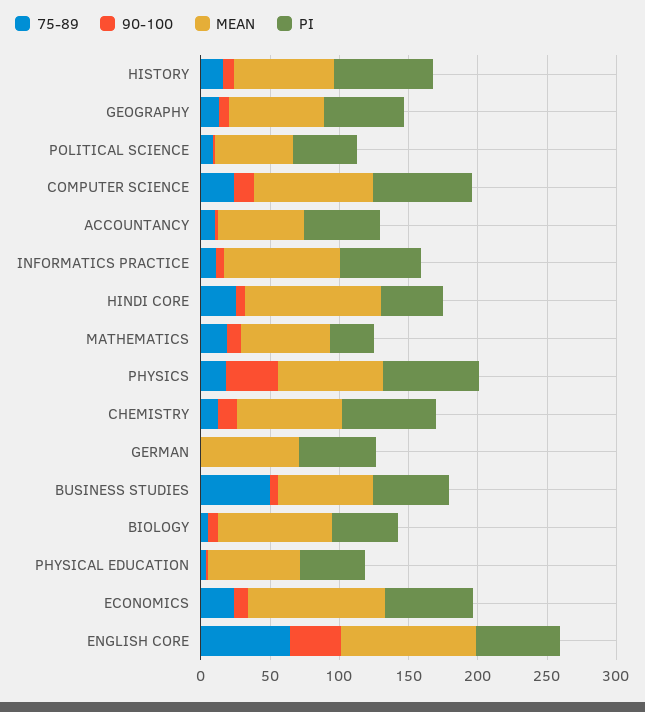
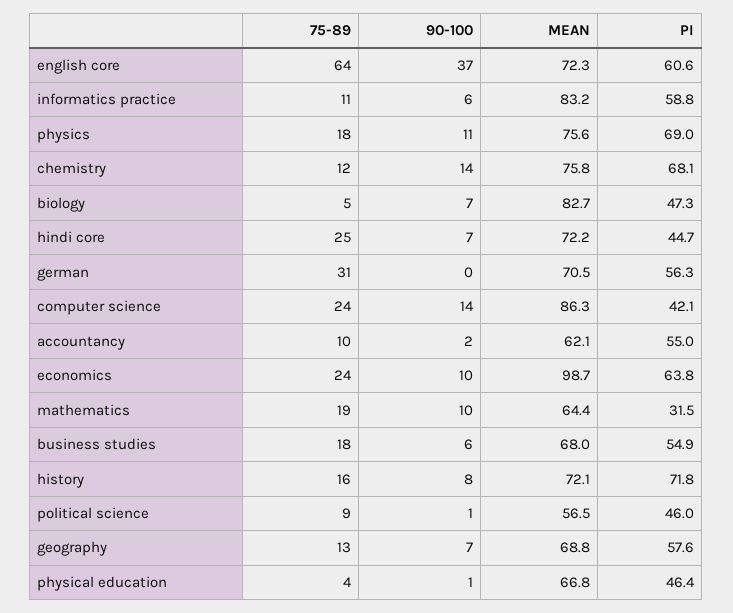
  {
    "75-89": {
      "HISTORY": 16,
      "GEOGRAPHY": 13,
      "POLITICAL SCIENCE": 9,
      "COMPUTER SCIENCE": 24,
      "ACCOUNTANCY": 10,
      "INFORMATICS PRACTICE": 11,
      "HINDI CORE": 25,
      "MATHEMATICS": 19,
      "PHYSICS": 18,
      "CHEMISTRY": 12,
-     "GERMAN": 0,
+     "GERMAN": 31,
-     "BUSINESS STUDIES": 50,
+     "BUSINESS STUDIES": 18,
      "BIOLOGY": 5,
      "PHYSICAL EDUCATION": 4,
      "ECONOMICS": 24,
      "ENGLISH CORE": 64
    },
    "90-100": {
      "HISTORY": 8,
      "GEOGRAPHY": 7,
      "POLITICAL SCIENCE": 1,
      "COMPUTER SCIENCE": 14,
      "ACCOUNTANCY": 2,
      "INFORMATICS PRACTICE": 6,
      "HINDI CORE": 7,
      "MATHEMATICS": 10,
-     "PHYSICS": 40,
+     "PHYSICS": 11,
      "CHEMISTRY": 14,
      "GERMAN": 0,
      "BUSINESS STUDIES": 6,
      "BIOLOGY": 7,
      "PHYSICAL EDUCATION": 1,
      "ECONOMICS": 10,
      "ENGLISH CORE": 37
    },
    "MEAN": {
      "HISTORY": 72.1,
      "GEOGRAPHY": 68.8,
      "POLITICAL SCIENCE": 56.5,
      "COMPUTER SCIENCE": 86.3,
      "ACCOUNTANCY": 62.1,
      "INFORMATICS PRACTICE": 83.2,
-     "HINDI CORE": 100,
+     "HINDI CORE": 72.2,
      "MATHEMATICS": 64.4,
      "PHYSICS": 75.6,
      "CHEMISTRY": 75.8,
      "GERMAN": 70.5,
      "BUSINESS STUDIES": 68,
      "BIOLOGY": 82.7,
      "PHYSICAL EDUCATION": 66.8,
      "ECONOMICS": 98.7,
-     "ENGLISH CORE": 100
+     "ENGLISH CORE": 72.3
    },
    "PI": {
      "HISTORY": 71.8,
      "GEOGRAPHY": 57.6,
      "POLITICAL SCIENCE": 46,
-     "COMPUTER SCIENCE": 70,
+     "COMPUTER SCIENCE": 42.1,
      "ACCOUNTANCY": 55,
      "INFORMATICS PRACTICE": 58.8,
      "HINDI CORE": 44.7,
      "MATHEMATICS": 31.5,
      "PHYSICS": 69,
      "CHEMISTRY": 68.1,
      "GERMAN": 56.3,
      "BUSINESS STUDIES": 54.9,
      "BIOLOGY": 47.3,
      "PHYSICAL EDUCATION": 46.4,
      "ECONOMICS": 63.8,
      "ENGLISH CORE": 60.6
    }
  }

